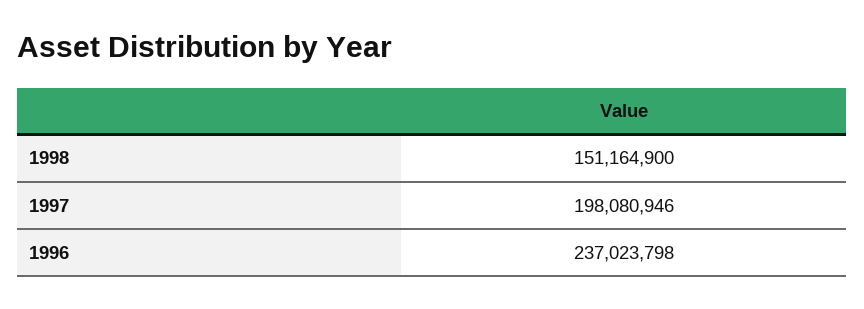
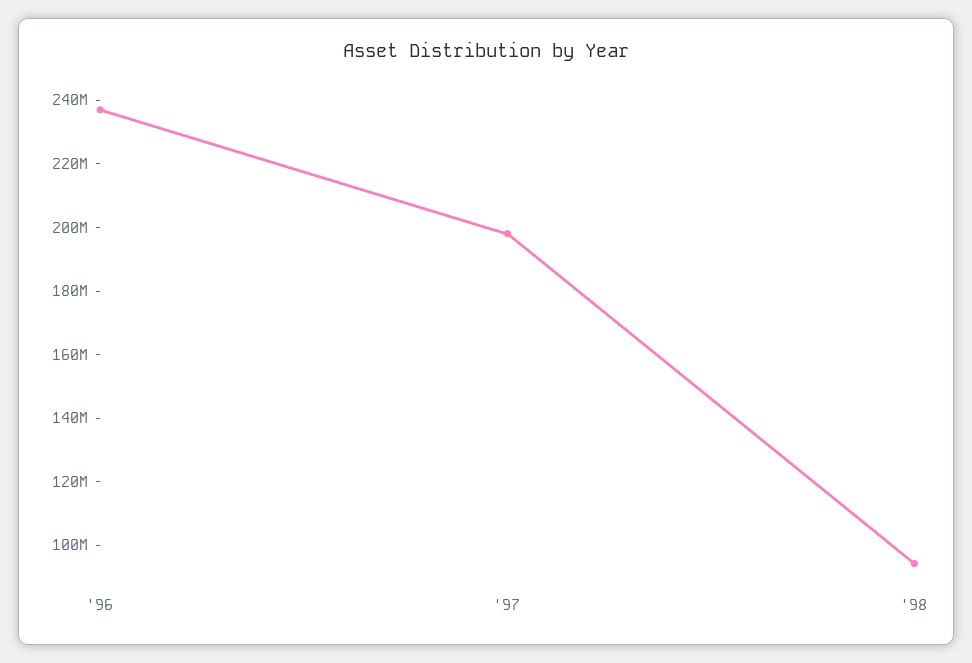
  {
-   "1998": 151164900,
+   "1998": 95000000,
    "1997": 198080946,
    "1996": 237023798
  }

